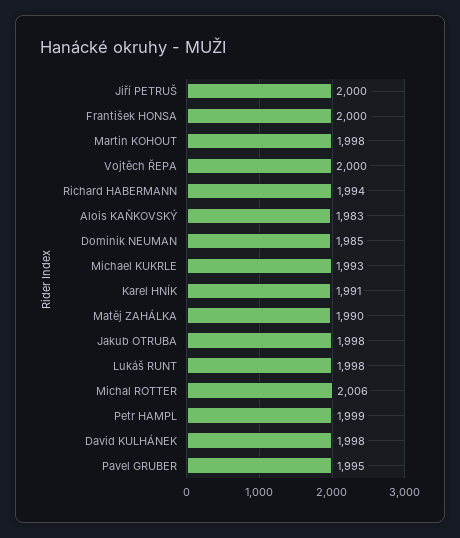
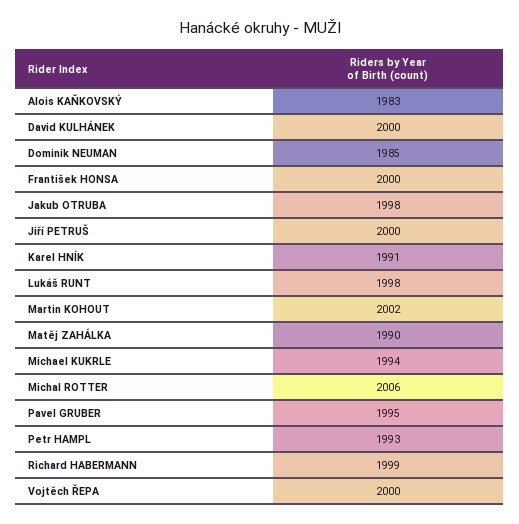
  {
    "Jiří PETRUŠ": 2000,
    "František HONSA": 2000,
-   "Martin KOHOUT": 1998,
+   "Martin KOHOUT": 2002,
    "Vojtěch ŘEPA": 2000,
-   "Richard HABERMANN": 1994,
+   "Richard HABERMANN": 1999,
    "Alois KAŇKOVSKÝ": 1983,
    "Dominik NEUMAN": 1985,
-   "Michael KUKRLE": 1993,
+   "Michael KUKRLE": 1994,
    "Karel HNÍK": 1991,
    "Matěj ZAHÁLKA": 1990,
    "Jakub OTRUBA": 1998,
    "Lukáš RUNT": 1998,
    "Michal ROTTER": 2006,
-   "Petr HAMPL": 1999,
+   "Petr HAMPL": 1993,
-   "David KULHÁNEK": 1998,
+   "David KULHÁNEK": 2000,
    "Pavel GRUBER": 1995
  }

